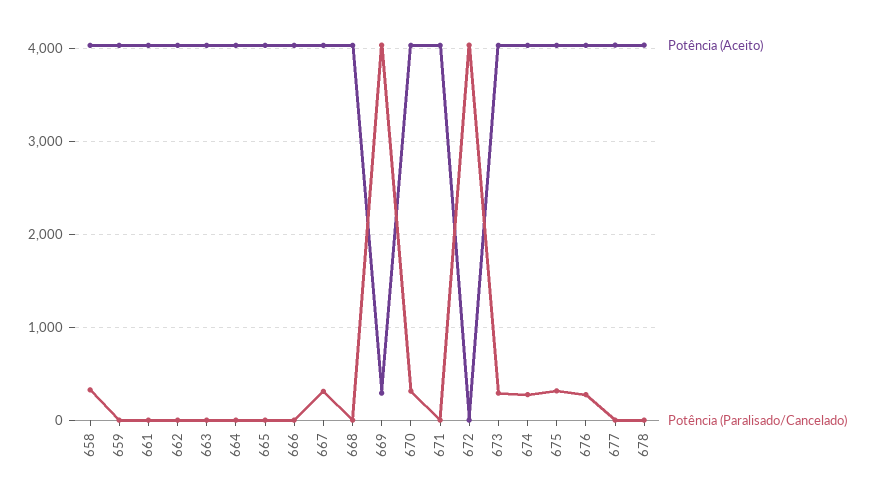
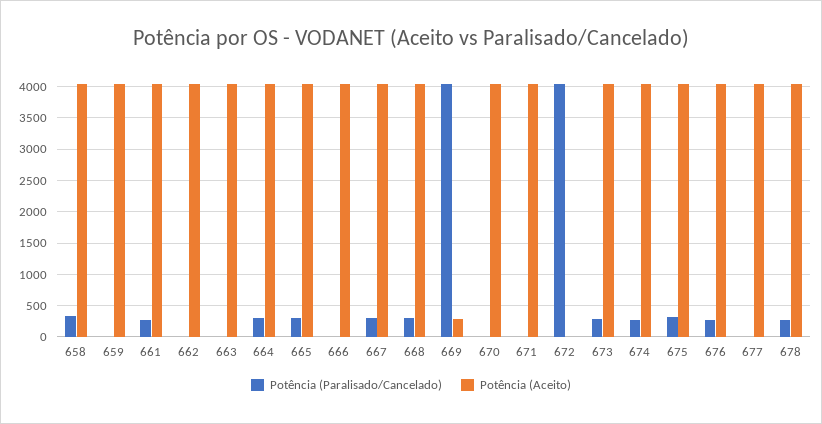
  {
    "Potência (Aceito)": {
      "658": 4000,
      "659": 4000,
      "661": 4000,
      "662": 4000,
      "663": 4000,
      "664": 4000,
      "665": 4000,
      "666": 4000,
      "667": 4000,
      "668": 4000,
      "669": 300,
      "670": 4000,
      "671": 4000,
      "672": 0,
      "673": 4000,
      "674": 4000,
      "675": 4000,
      "676": 4000,
      "677": 4000,
      "678": 4000
    },
    "Potência (Paralisado/Cancelado)": {
      "658": 300,
      "659": 0,
-     "661": 0,
+     "661": 300,
      "662": 0,
      "663": 0,
-     "664": 0,
+     "664": 300,
-     "665": 0,
+     "665": 300,
      "666": 0,
      "667": 300,
-     "668": 0,
+     "668": 300,
      "669": 4000,
-     "670": 300,
+     "670": 0,
      "671": 0,
      "672": 4000,
      "673": 300,
      "674": 300,
      "675": 300,
      "676": 300,
      "677": 0,
-     "678": 0
+     "678": 300
    }
  }

